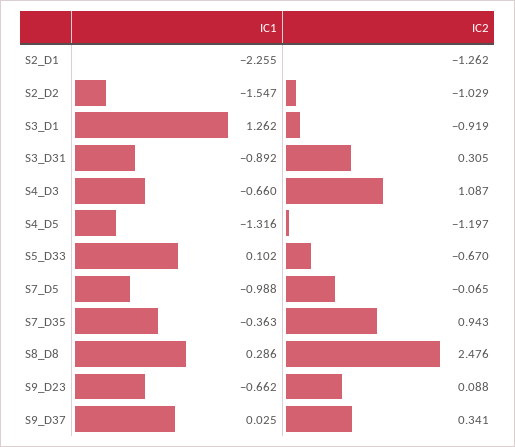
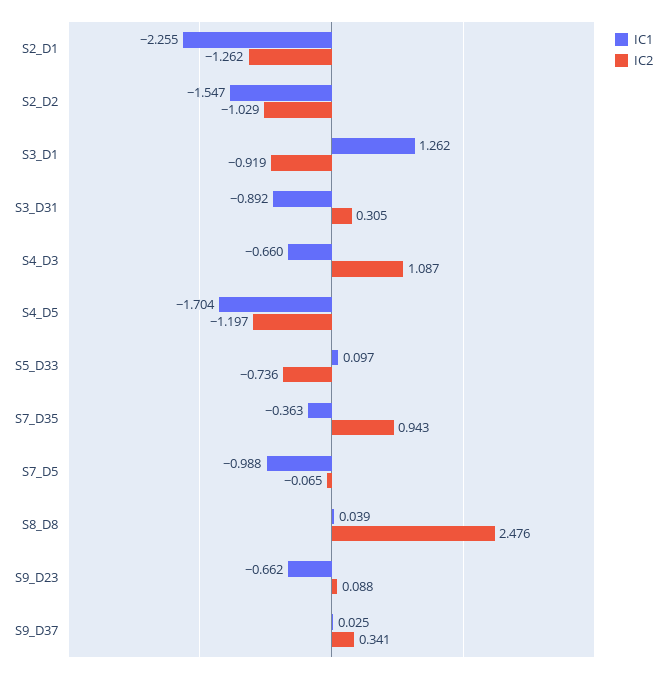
  {
    "IC1": {
      "S2_D1": -2.255,
      "S2_D2": -1.547,
      "S3_D1": 1.262,
      "S3_D31": -0.892,
      "S4_D3": -0.66,
-     "S4_D5": -1.316,
+     "S4_D5": -1.704,
-     "S5_D33": 0.102,
+     "S5_D33": 0.097,
      "S7_D5": -0.988,
      "S7_D35": -0.363,
-     "S8_D8": 0.286,
+     "S8_D8": 0.039,
      "S9_D23": -0.662,
      "S9_D37": 0.025
    },
    "IC2": {
      "S2_D1": -1.262,
      "S2_D2": -1.029,
      "S3_D1": -0.919,
      "S3_D31": 0.305,
      "S4_D3": 1.087,
      "S4_D5": -1.197,
-     "S5_D33": -0.67,
+     "S5_D33": -0.736,
      "S7_D5": -0.065,
      "S7_D35": 0.943,
      "S8_D8": 2.476,
      "S9_D23": 0.088,
      "S9_D37": 0.341
    }
  }

